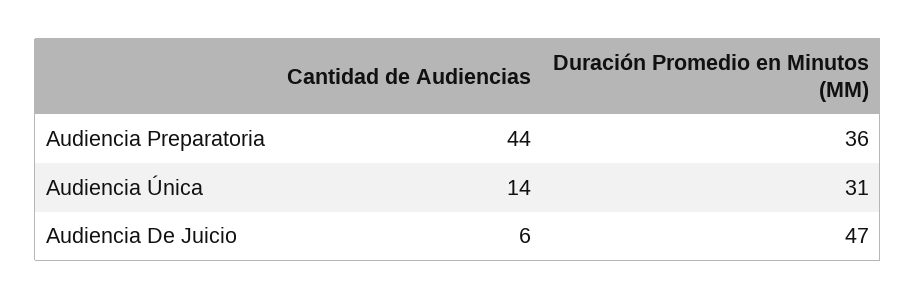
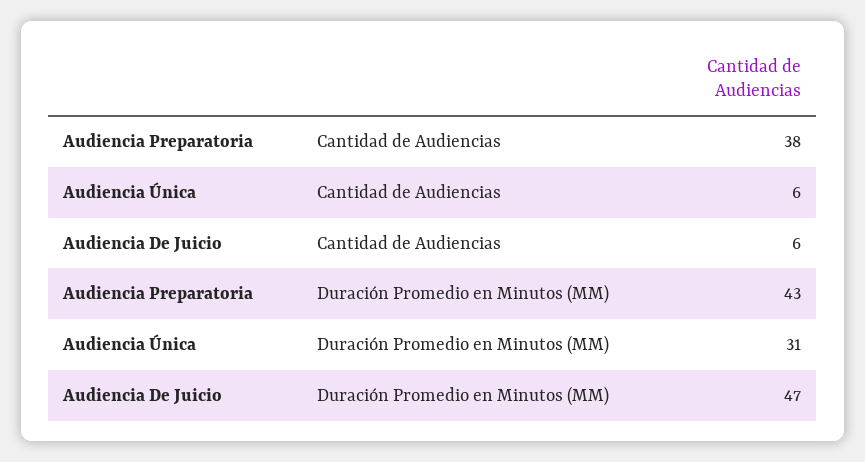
  {
    "Cantidad de Audiencias": {
-     "Audiencia Preparatoria": 44,
+     "Audiencia Preparatoria": 38,
-     "Audiencia Única": 14,
+     "Audiencia Única": 6,
      "Audiencia De Juicio": 6
    },
    "Duración Promedio en Minutos (MM)": {
-     "Audiencia Preparatoria": 36,
+     "Audiencia Preparatoria": 43,
      "Audiencia Única": 31,
      "Audiencia De Juicio": 47
    }
  }

